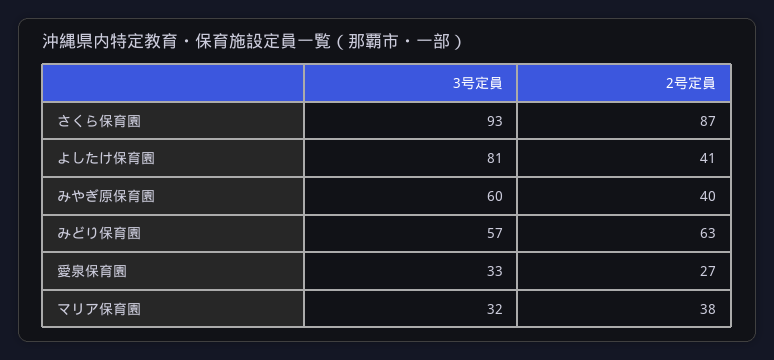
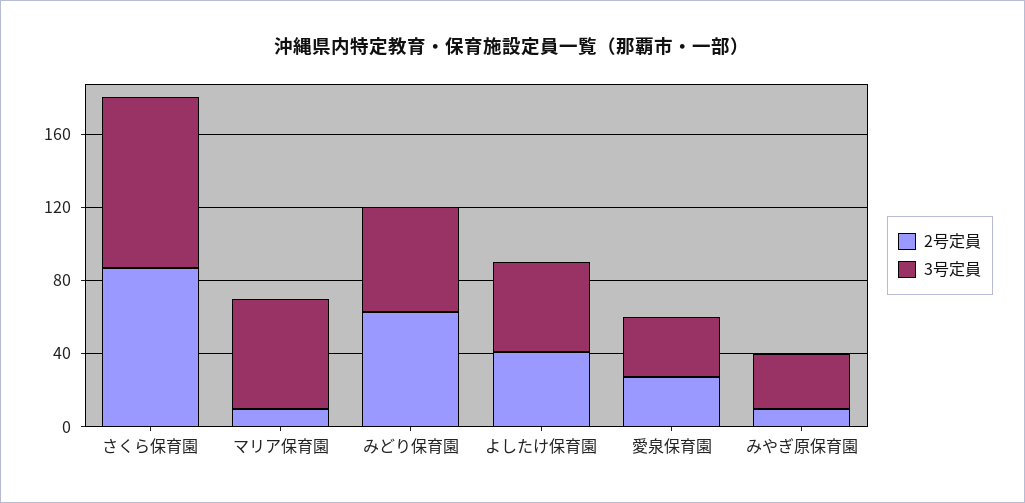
  {
    "3号定員": {
      "さくら保育園": 93,
-     "よしたけ保育園": 81,
+     "よしたけ保育園": 50,
-     "みやぎ原保育園": 60,
+     "みやぎ原保育園": 30,
      "みどり保育園": 57,
      "愛泉保育園": 33,
-     "マリア保育園": 32
+     "マリア保育園": 60
    },
    "2号定員": {
      "さくら保育園": 87,
      "よしたけ保育園": 41,
-     "みやぎ原保育園": 40,
+     "みやぎ原保育園": 10,
      "みどり保育園": 63,
      "愛泉保育園": 27,
-     "マリア保育園": 38
+     "マリア保育園": 10
    }
  }

